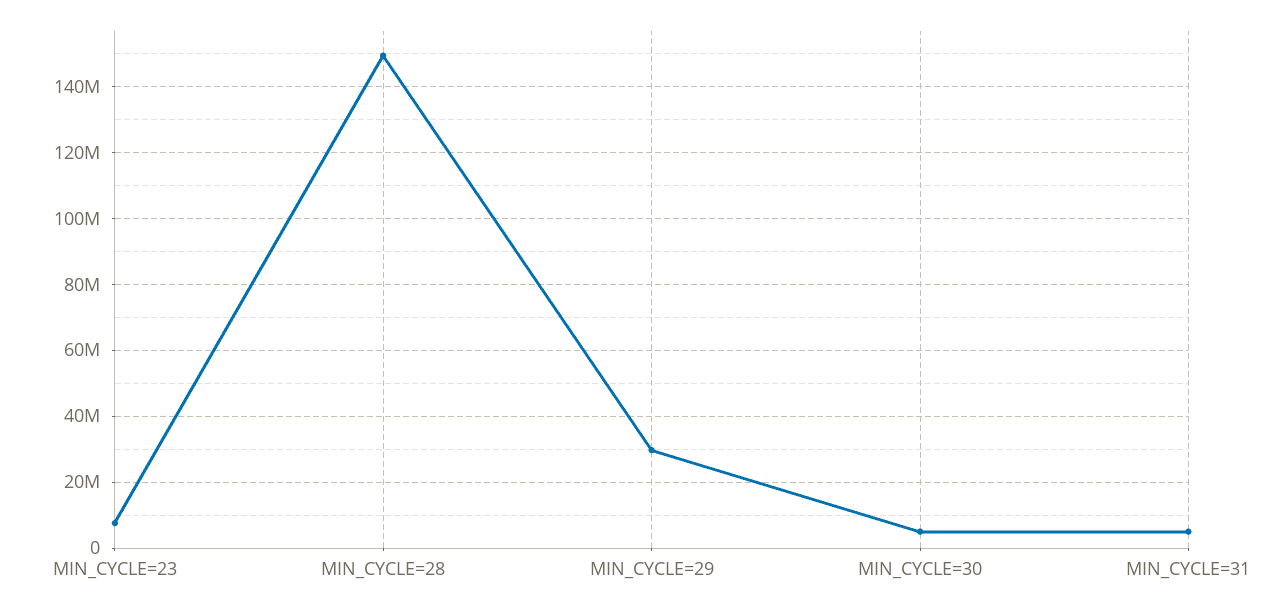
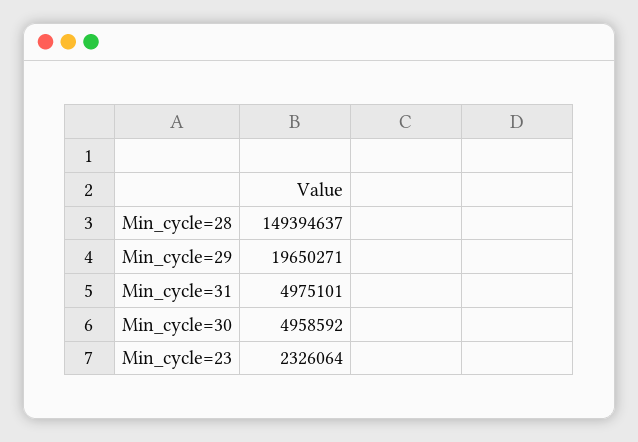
  {
-   "MIN_CYCLE=23": 8000000,
+   "MIN_CYCLE=23": 2326064,
    "MIN_CYCLE=28": 149394637,
-   "MIN_CYCLE=29": 30000000,
+   "MIN_CYCLE=29": 19650271,
    "MIN_CYCLE=30": 4958592,
    "MIN_CYCLE=31": 4975101
  }

